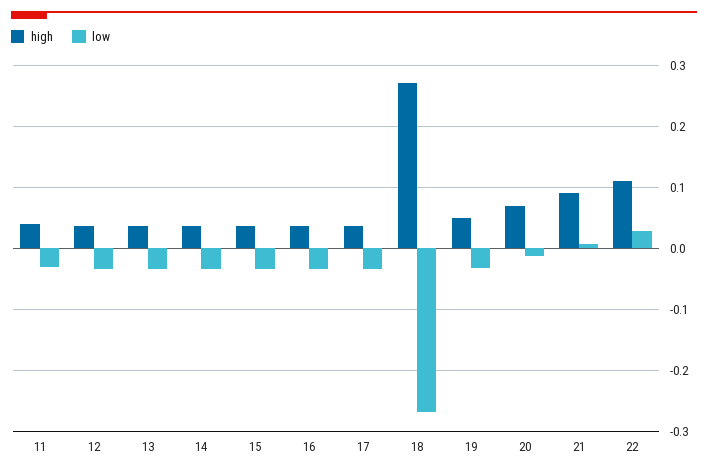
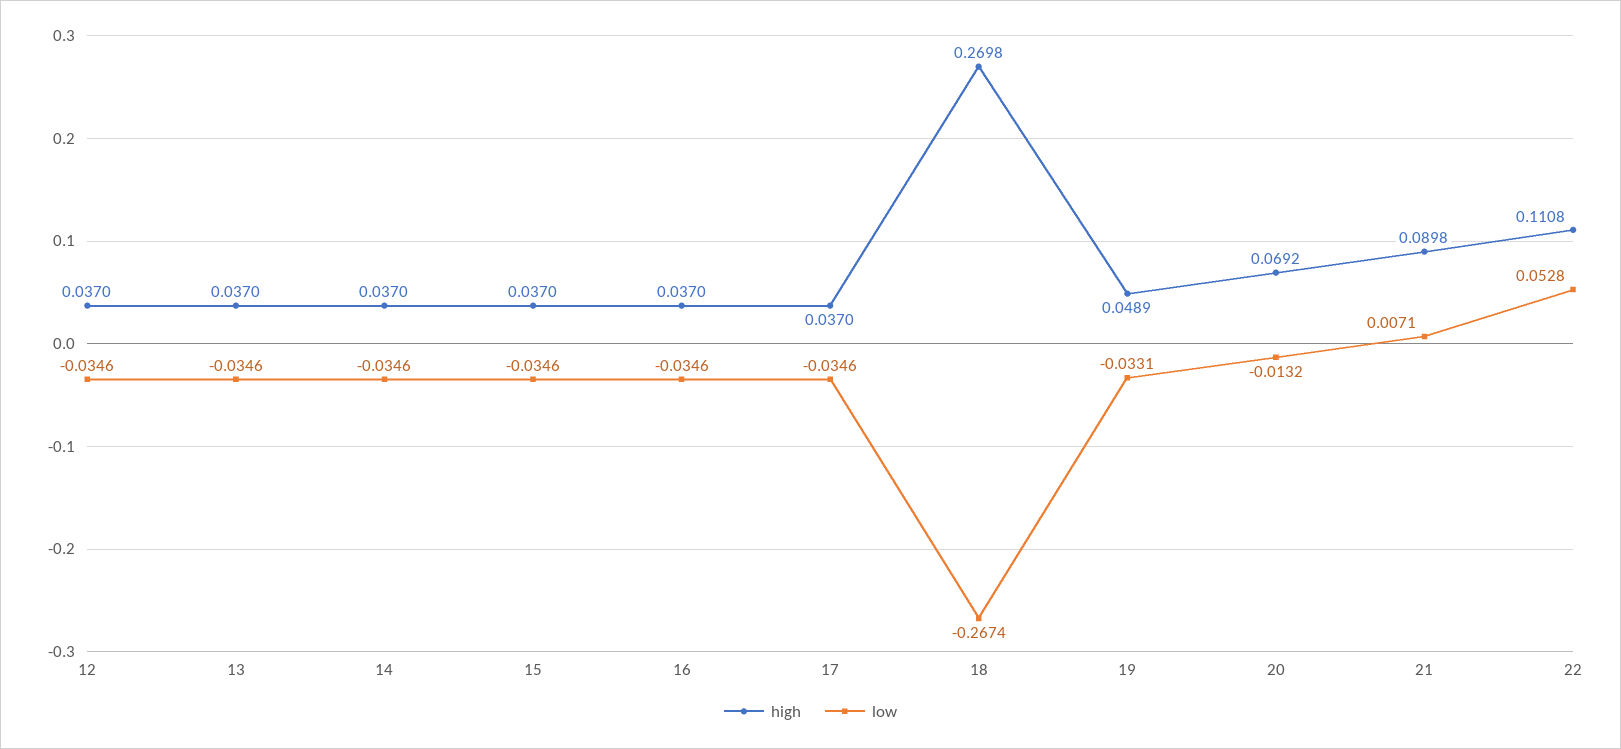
  {
    "high": {
-     "11": 0.04,
      "12": 0.037,
      "13": 0.037,
      "14": 0.037,
      "15": 0.037,
      "16": 0.037,
      "17": 0.037,
      "18": 0.2698,
      "19": 0.0489,
      "20": 0.0692,
      "21": 0.0898,
      "22": 0.1108
    },
    "low": {
-     "11": -0.03,
      "12": -0.0346,
      "13": -0.0346,
      "14": -0.0346,
      "15": -0.0346,
      "16": -0.0346,
      "17": -0.0346,
      "18": -0.2674,
      "19": -0.0331,
      "20": -0.0132,
      "21": 0.0071,
-     "22": 0.03
+     "22": 0.0528
    }
  }

